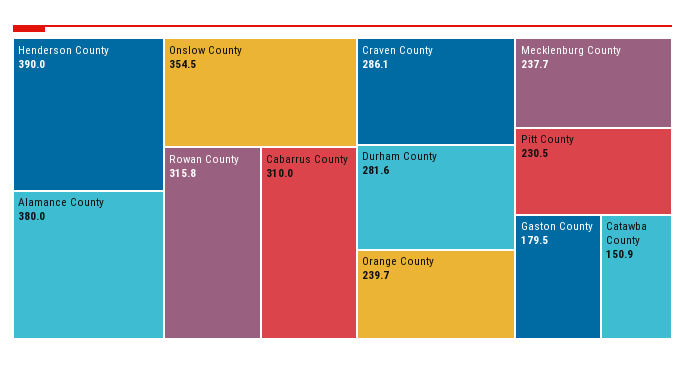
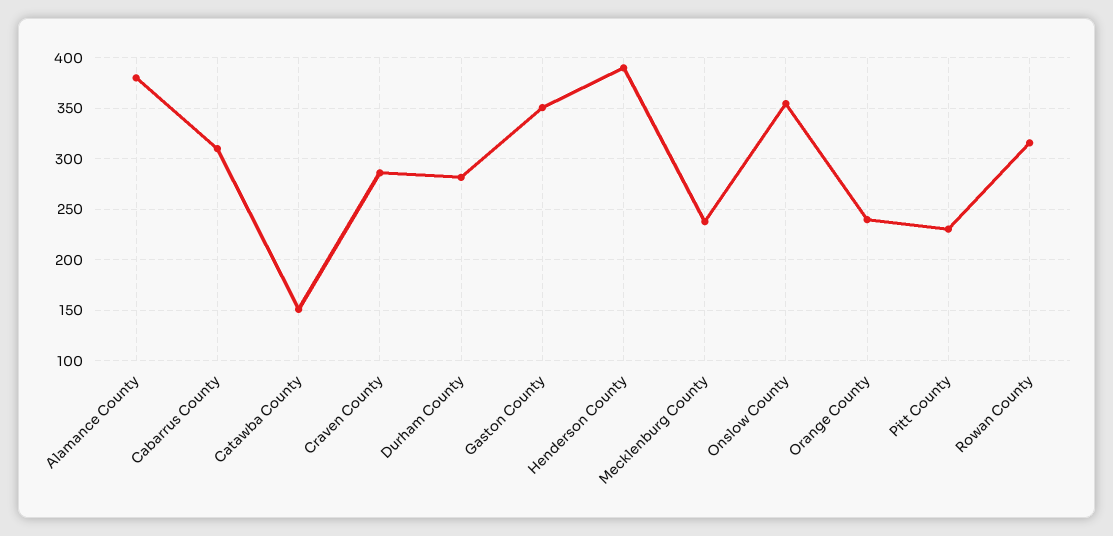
  {
    "Henderson County": 390,
    "Alamance County": 380,
    "Onslow County": 354.5,
    "Rowan County": 315.8,
    "Cabarrus County": 310,
    "Craven County": 286.1,
    "Durham County": 281.6,
    "Orange County": 239.7,
    "Mecklenburg County": 237.7,
    "Pitt County": 230.5,
-   "Gaston County": 179.5,
+   "Gaston County": 350,
    "Catawba County": 150.9
  }

